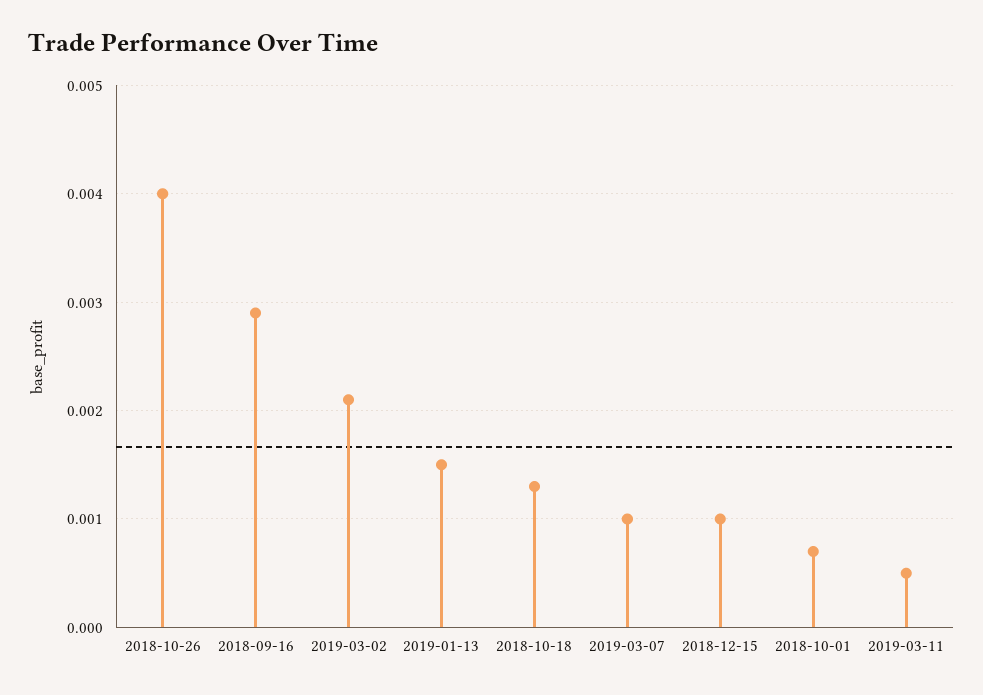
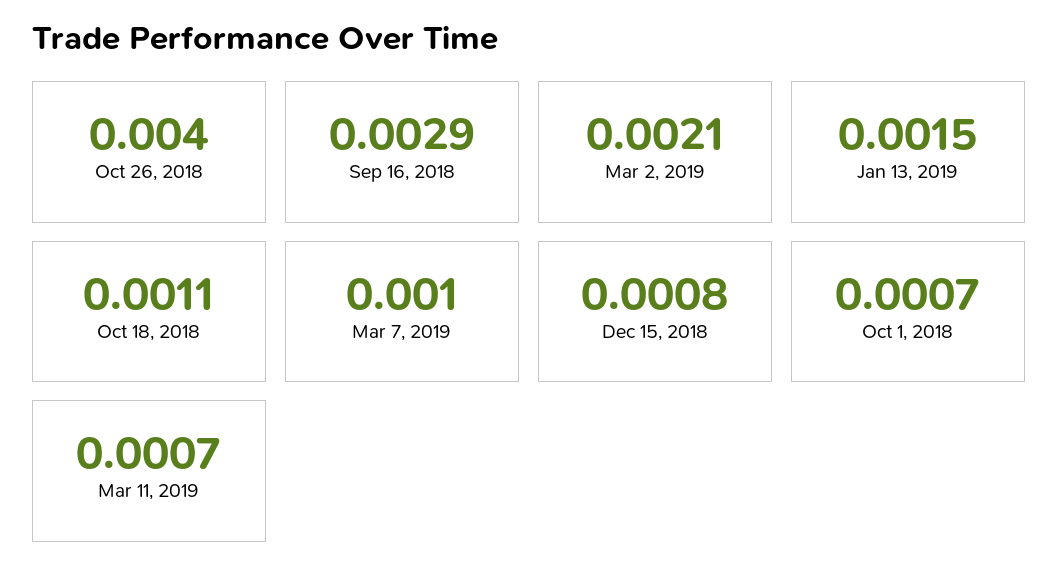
  {
    "2018-10-26": 0.004,
    "2018-09-16": 0.0029,
    "2019-03-02": 0.0021,
    "2019-01-13": 0.0015,
-   "2018-10-18": 0.0013,
+   "2018-10-18": 0.0011,
    "2019-03-07": 0.001,
-   "2018-12-15": 0.001,
+   "2018-12-15": 0.0008,
    "2018-10-01": 0.0007,
-   "2019-03-11": 0.0005
+   "2019-03-11": 0.0007
  }

